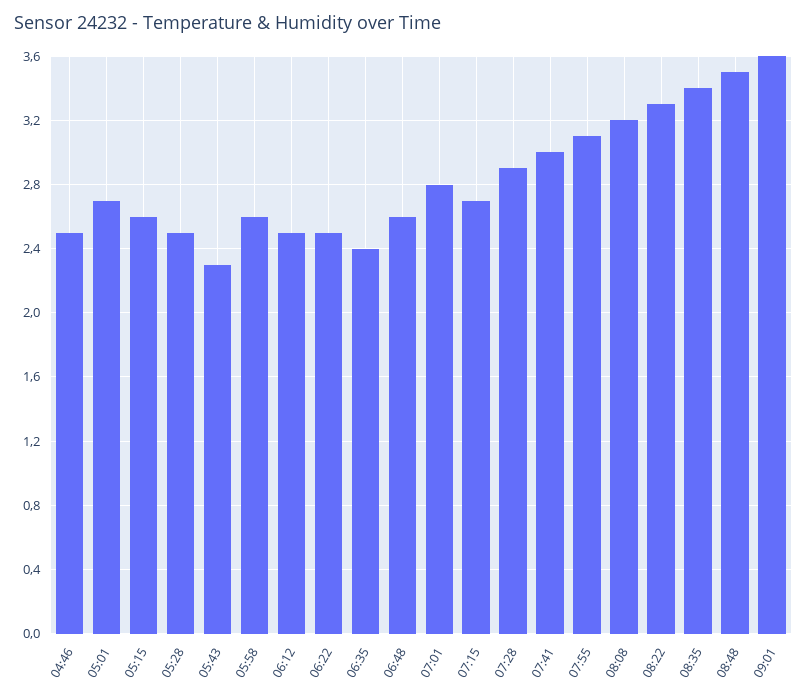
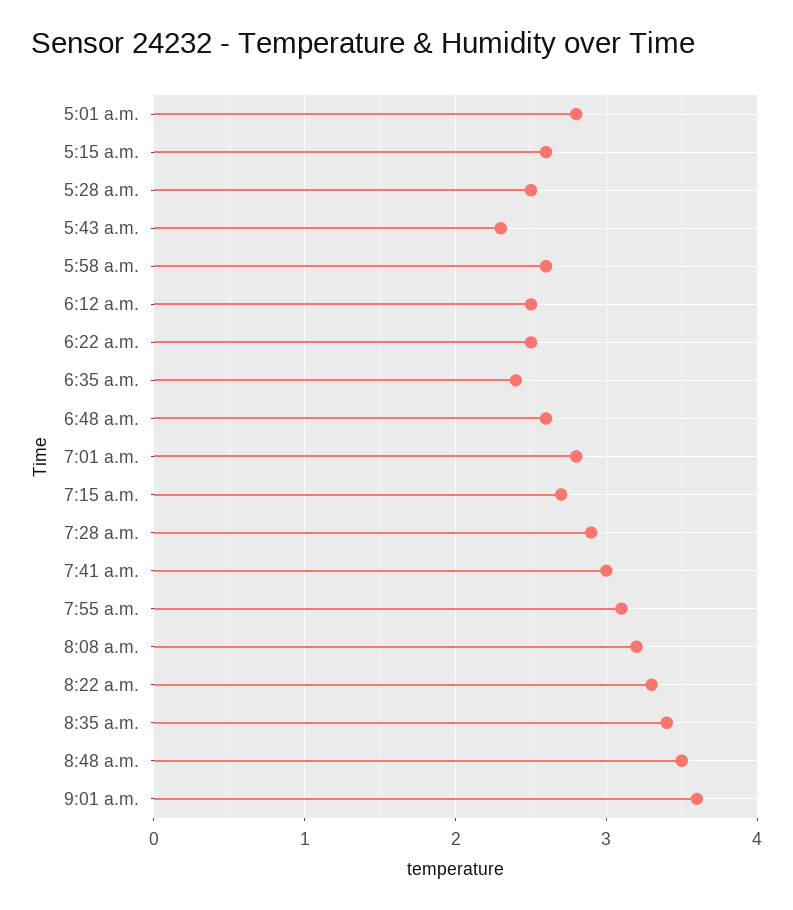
  {
-   "04:46": 2.5,
-   "05:01": 2.7,
+   "05:01": 2.8,
    "05:15": 2.6,
    "05:28": 2.5,
    "05:43": 2.3,
    "05:58": 2.6,
    "06:12": 2.5,
    "06:22": 2.5,
    "06:35": 2.4,
    "06:48": 2.6,
    "07:01": 2.8,
    "07:15": 2.7,
    "07:28": 2.9,
    "07:41": 3,
    "07:55": 3.1,
    "08:08": 3.2,
    "08:22": 3.3,
    "08:35": 3.4,
    "08:48": 3.5,
    "09:01": 3.6
  }

